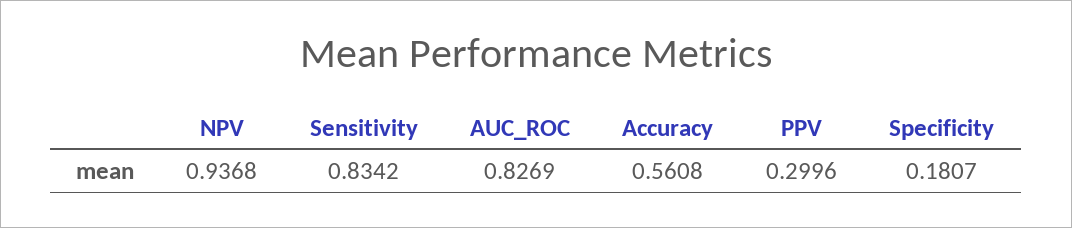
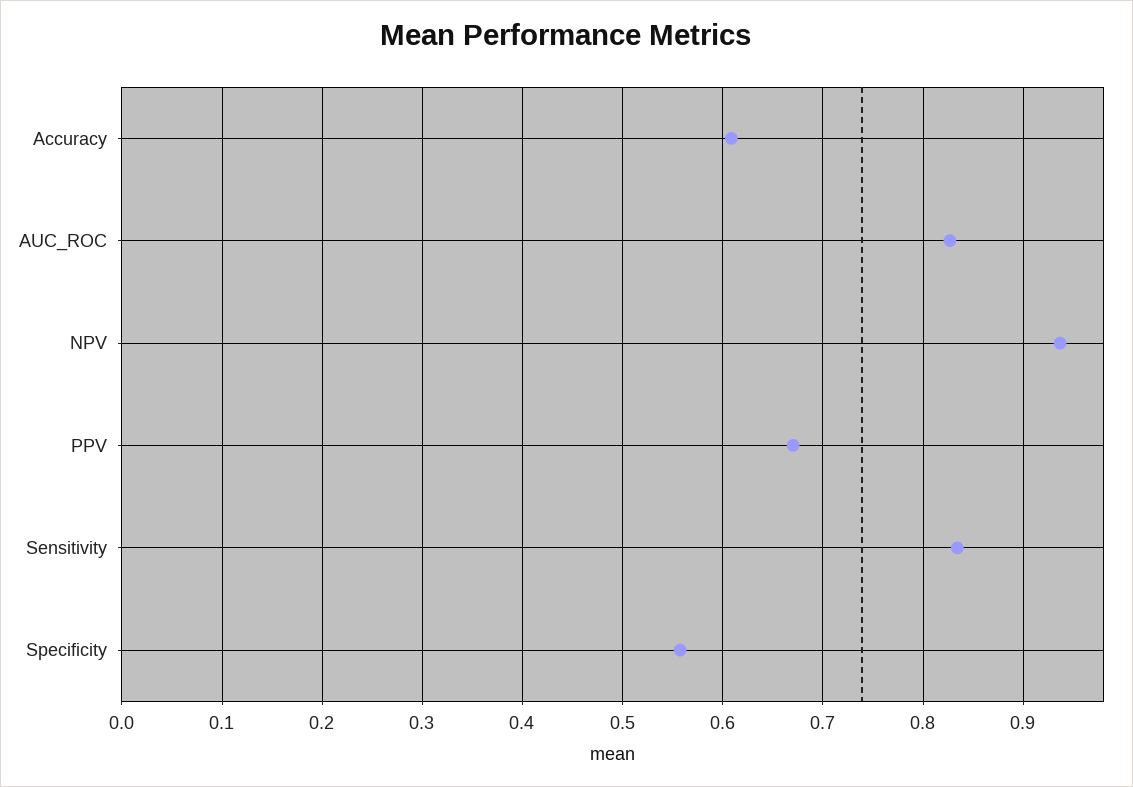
  {
    "NPV": 0.9368,
    "Sensitivity": 0.8342,
    "AUC_ROC": 0.8269,
-   "Accuracy": 0.5608,
+   "Accuracy": 0.61,
-   "PPV": 0.2996,
+   "PPV": 0.67,
-   "Specificity": 0.1807
+   "Specificity": 0.56
  }

